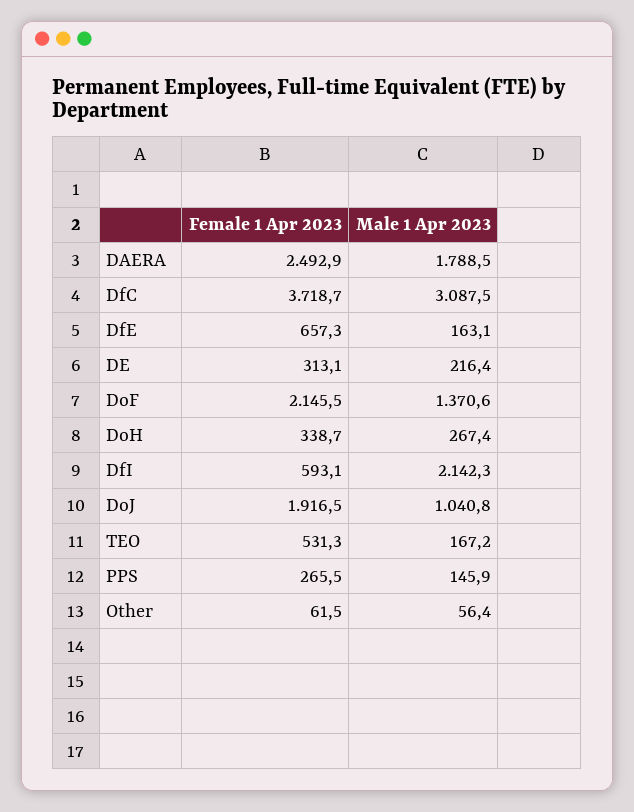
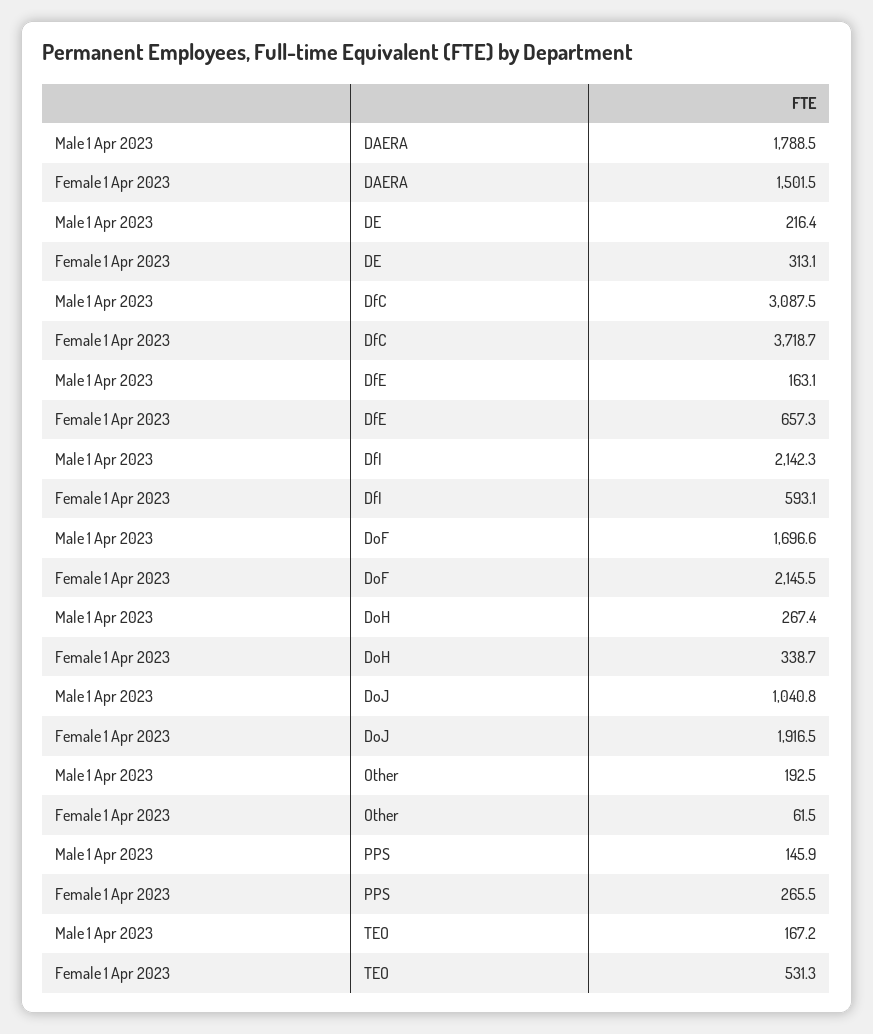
  {
    "Female 1 Apr 2023": {
-     "DAERA": 2492.9,
+     "DAERA": 1501.5,
      "DfC": 3718.7,
      "DfE": 657.3,
      "DE": 313.1,
      "DoF": 2145.5,
      "DoH": 338.7,
      "DfI": 593.1,
      "DoJ": 1916.5,
      "TEO": 531.3,
      "PPS": 265.5,
      "Other": 61.5
    },
    "Male 1 Apr 2023": {
      "DAERA": 1788.5,
      "DfC": 3087.5,
      "DfE": 163.1,
      "DE": 216.4,
-     "DoF": 1370.6,
+     "DoF": 1696.6,
      "DoH": 267.4,
      "DfI": 2142.3,
      "DoJ": 1040.8,
      "TEO": 167.2,
      "PPS": 145.9,
-     "Other": 56.4
+     "Other": 192.5
    }
  }

